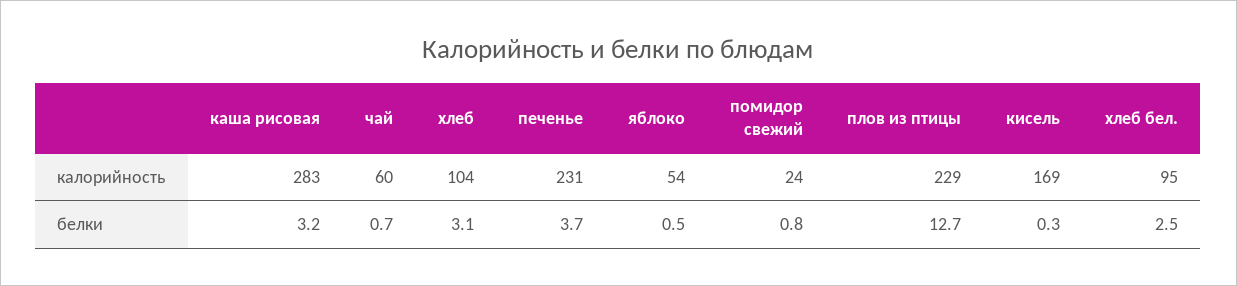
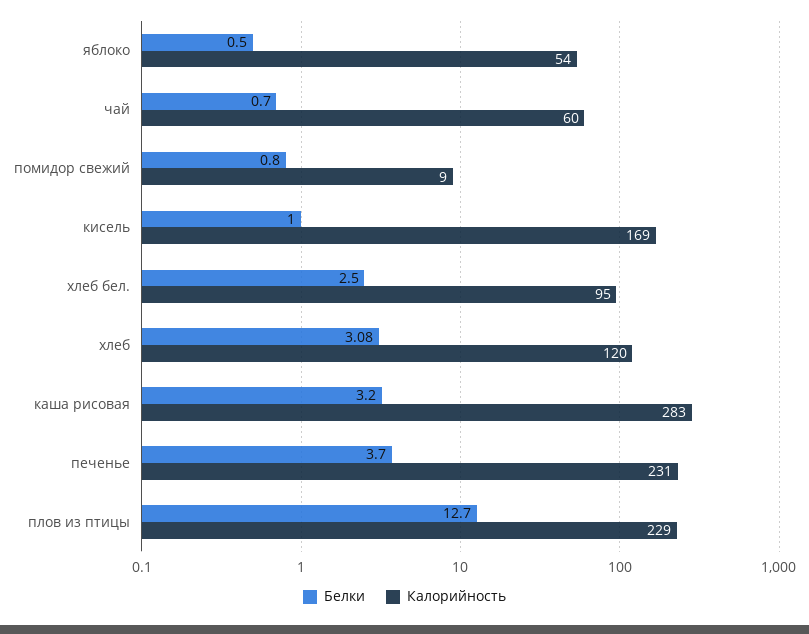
  {
    "калорийность": {
      "каша рисовая": 283,
      "чай": 60,
-     "хлеб": 104,
+     "хлеб": 120,
      "печенье": 231,
      "яблоко": 54,
-     "помидор свежий": 24,
+     "помидор свежий": 9,
      "плов из птицы": 229,
      "кисель": 169,
      "хлеб бел.": 95
    },
    "белки": {
      "каша рисовая": 3.2,
      "чай": 0.7,
      "хлеб": 3.08,
      "печенье": 3.7,
      "яблоко": 0.5,
      "помидор свежий": 0.8,
      "плов из птицы": 12.7,
-     "кисель": 0.3,
+     "кисель": 1,
      "хлеб бел.": 2.5
    }
  }

